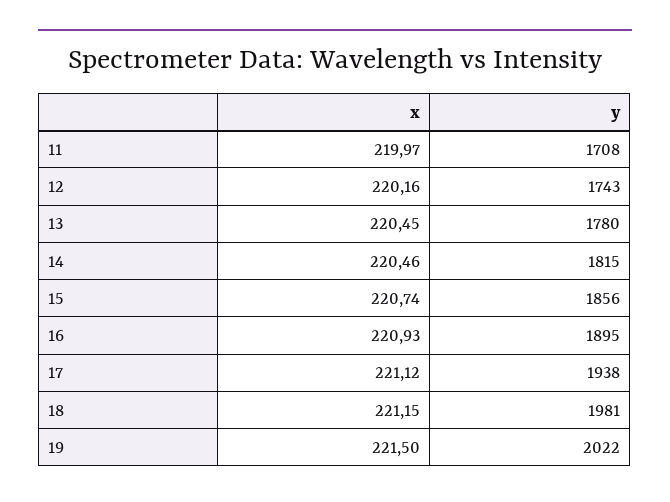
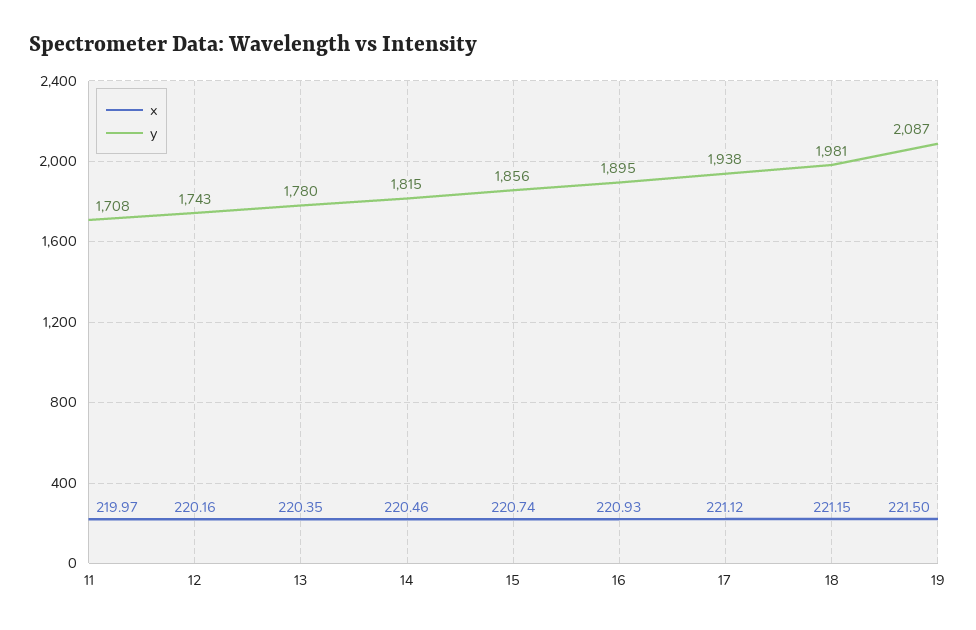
  {
    "x": {
      "11": 219.97,
      "12": 220.16,
-     "13": 220.45,
+     "13": 220.35,
      "14": 220.46,
      "15": 220.74,
      "16": 220.93,
      "17": 221.12,
      "18": 221.15,
      "19": 221.5
    },
    "y": {
      "11": 1708,
      "12": 1743,
      "13": 1780,
      "14": 1815,
      "15": 1856,
      "16": 1895,
      "17": 1938,
      "18": 1981,
-     "19": 2022
+     "19": 2087
    }
  }

